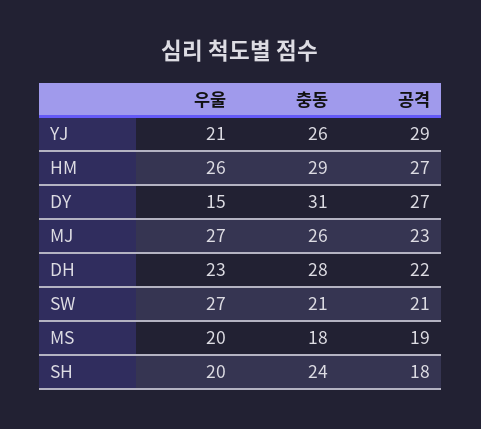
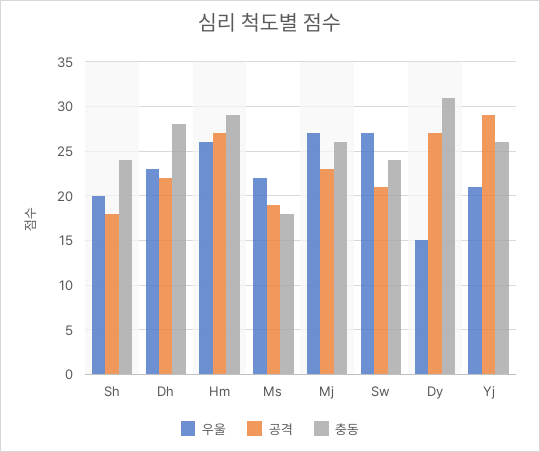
  {
    "우울": {
      "YJ": 21,
      "HM": 26,
      "DY": 15,
      "MJ": 27,
      "DH": 23,
      "SW": 27,
-     "MS": 20,
+     "MS": 22,
      "SH": 20
    },
    "충동": {
      "YJ": 26,
      "HM": 29,
      "DY": 31,
      "MJ": 26,
      "DH": 28,
-     "SW": 21,
+     "SW": 24,
      "MS": 18,
      "SH": 24
    },
    "공격": {
      "YJ": 29,
      "HM": 27,
      "DY": 27,
      "MJ": 23,
      "DH": 22,
      "SW": 21,
      "MS": 19,
      "SH": 18
    }
  }

